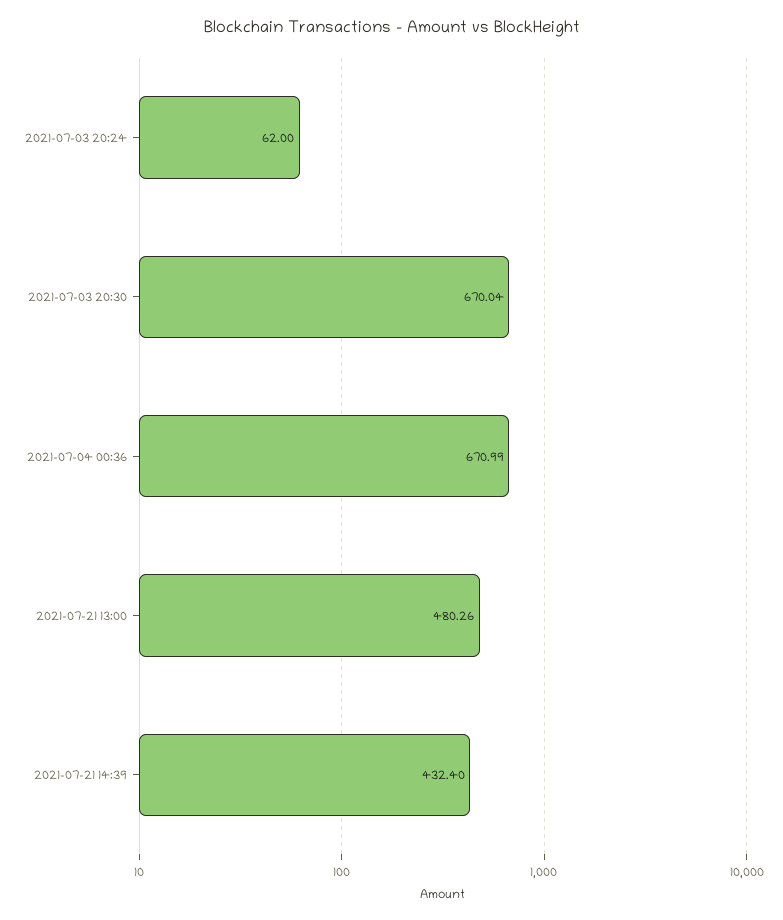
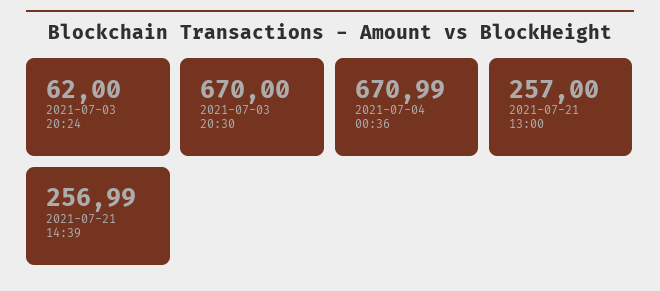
  {
    "2021-07-03 20:24": 62,
-   "2021-07-03 20:30": 670.04,
+   "2021-07-03 20:30": 670,
    "2021-07-04 00:36": 670.99,
-   "2021-07-21 13:00": 480.26,
+   "2021-07-21 13:00": 257,
-   "2021-07-21 14:39": 432.4
+   "2021-07-21 14:39": 256.99
  }

